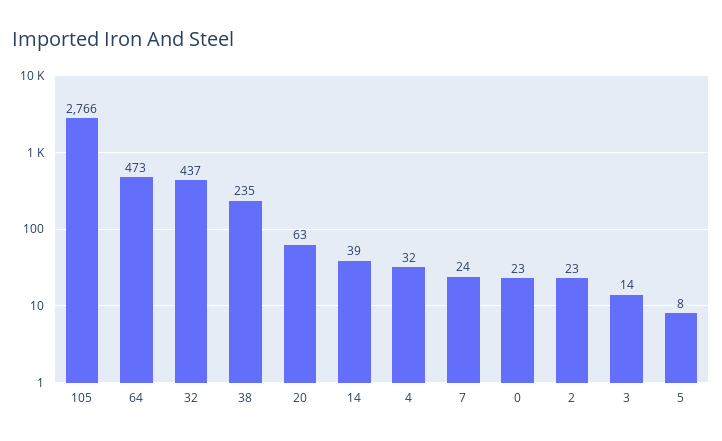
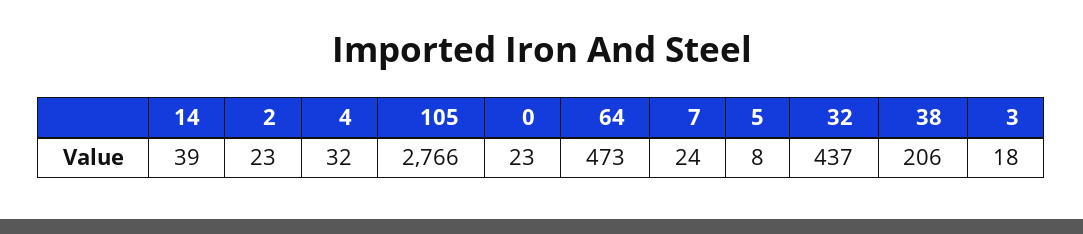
  {
    "105": 2766,
    "64": 473,
    "32": 437,
-   "38": 235,
+   "38": 206,
-   "20": 63,
    "14": 39,
    "4": 32,
    "7": 24,
    "0": 23,
    "2": 23,
-   "3": 14,
+   "3": 18,
    "5": 8
  }

